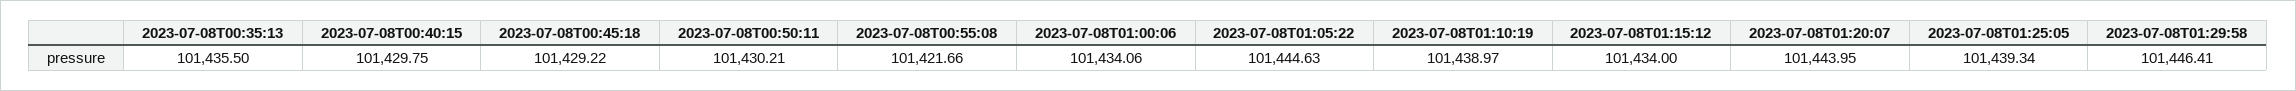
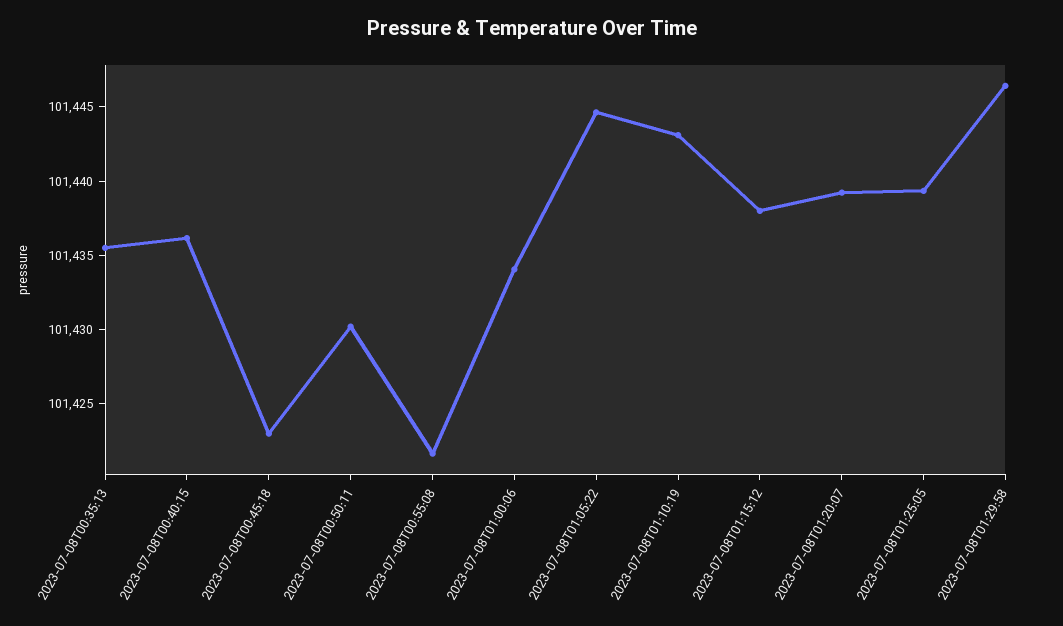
  {
    "2023-07-08T00:35:13": 101435.5,
-   "2023-07-08T00:40:15": 101429.75,
+   "2023-07-08T00:40:15": 101436,
-   "2023-07-08T00:45:18": 101429.22,
+   "2023-07-08T00:45:18": 101423,
    "2023-07-08T00:50:11": 101430.21,
    "2023-07-08T00:55:08": 101421.66,
    "2023-07-08T01:00:06": 101434.06,
    "2023-07-08T01:05:22": 101444.63,
-   "2023-07-08T01:10:19": 101438.97,
+   "2023-07-08T01:10:19": 101443,
-   "2023-07-08T01:15:12": 101434,
+   "2023-07-08T01:15:12": 101438,
-   "2023-07-08T01:20:07": 101443.95,
+   "2023-07-08T01:20:07": 101439,
    "2023-07-08T01:25:05": 101439.34,
    "2023-07-08T01:29:58": 101446.41
  }

